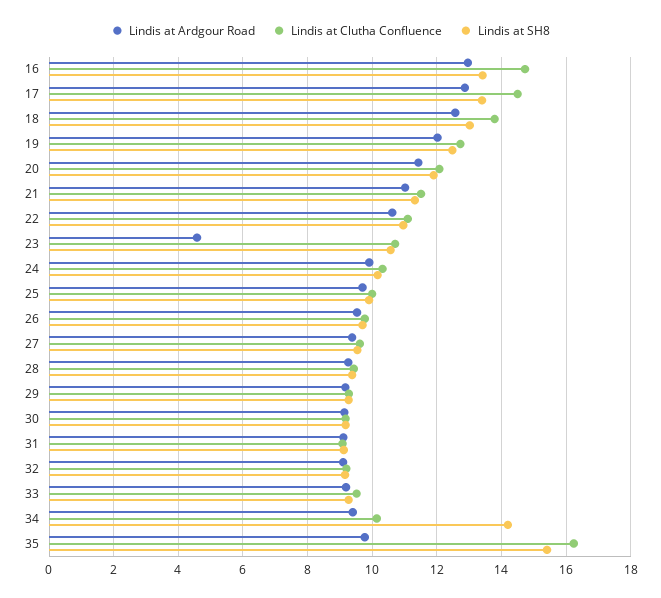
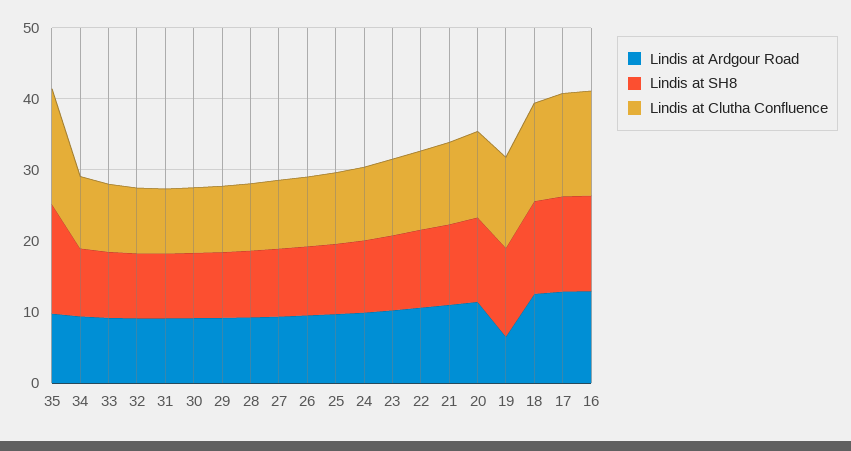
  {
    "Lindis at Ardgour Road": {
      "16": 13,
      "17": 12.8,
      "18": 12.6,
-     "19": 12,
+     "19": 6,
      "20": 11.4,
      "21": 11,
      "22": 10.6,
-     "23": 4.6,
+     "23": 10,
      "24": 10,
      "25": 9.8,
      "26": 9.6,
      "27": 9.4,
      "28": 9.2,
      "29": 9.2,
      "30": 9.2,
      "31": 9.2,
      "32": 9.2,
      "33": 9.2,
      "34": 9.4,
      "35": 9.8
    },
    "Lindis at Clutha Confluence": {
      "16": 14.8,
      "17": 14.6,
      "18": 13.8,
      "19": 12.8,
      "20": 12,
      "21": 11.6,
      "22": 11.2,
      "23": 10.8,
      "24": 10.4,
      "25": 10,
      "26": 9.8,
      "27": 9.6,
      "28": 9.4,
      "29": 9.2,
      "30": 9.2,
      "31": 9,
      "32": 9.2,
      "33": 9.6,
      "34": 10.2,
      "35": 16.2
    },
    "Lindis at SH8": {
      "16": 13.4,
      "17": 13.4,
      "18": 13,
      "19": 12.4,
      "20": 12,
      "21": 11.4,
      "22": 11,
      "23": 10.6,
      "24": 10.2,
      "25": 10,
      "26": 9.8,
      "27": 9.6,
      "28": 9.4,
      "29": 9.2,
      "30": 9.2,
      "31": 9.2,
      "32": 9.2,
      "33": 9.2,
-     "34": 14.2,
+     "34": 10,
      "35": 15.4
    }
  }

